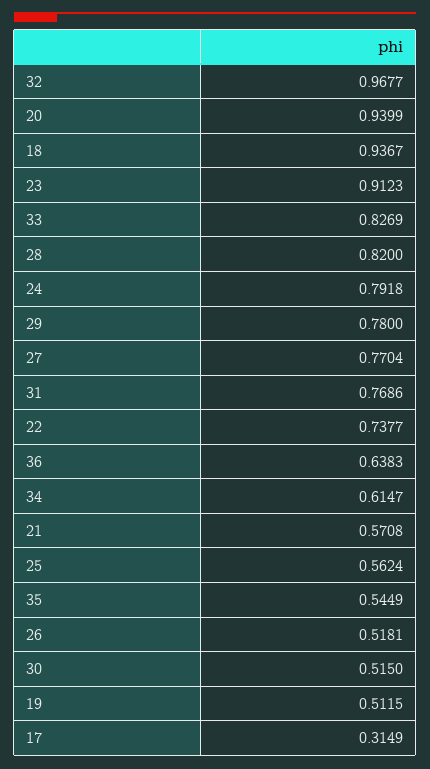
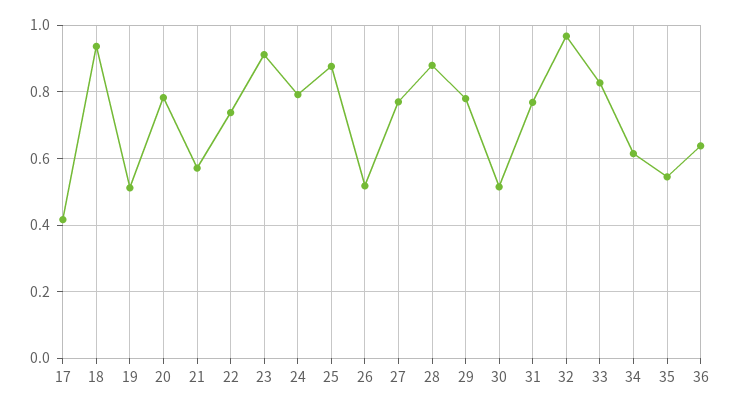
  {
    "32": 0.9677,
-   "20": 0.9399,
+   "20": 0.78,
    "18": 0.9367,
    "23": 0.9123,
    "33": 0.8269,
-   "28": 0.82,
+   "28": 0.88,
    "24": 0.7918,
    "29": 0.78,
    "27": 0.7704,
    "31": 0.7686,
    "22": 0.7377,
    "36": 0.6383,
    "34": 0.6147,
    "21": 0.5708,
-   "25": 0.5624,
+   "25": 0.88,
    "35": 0.5449,
    "26": 0.5181,
    "30": 0.515,
    "19": 0.5115,
-   "17": 0.3149
+   "17": 0.42
  }

